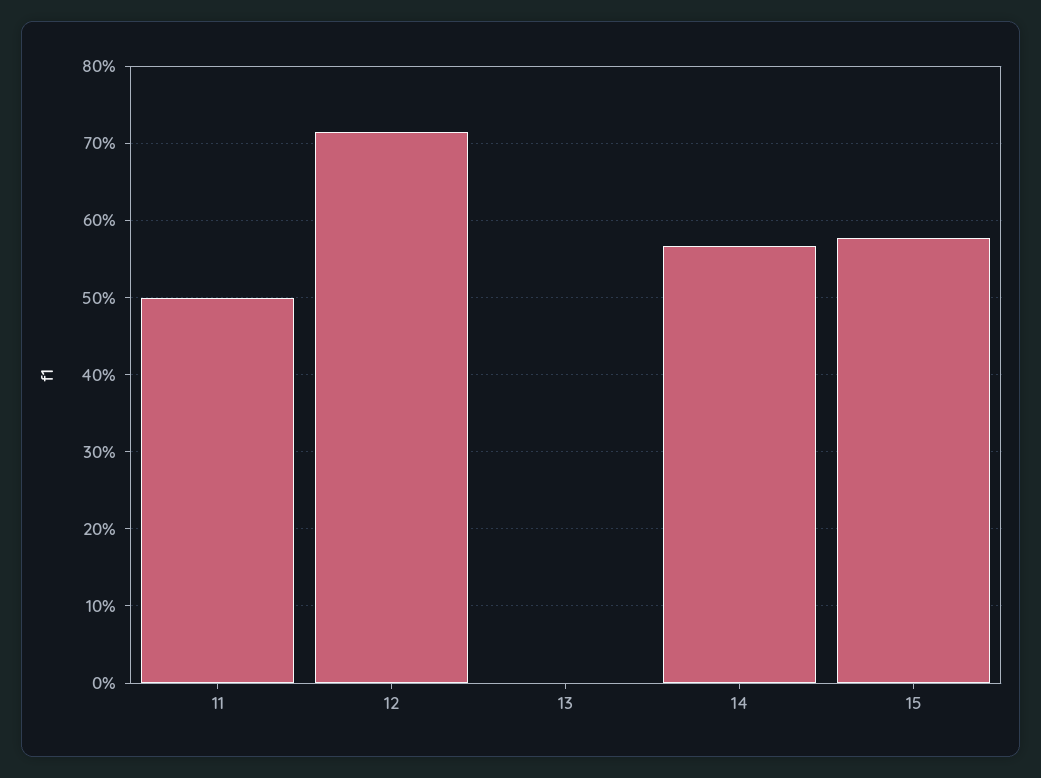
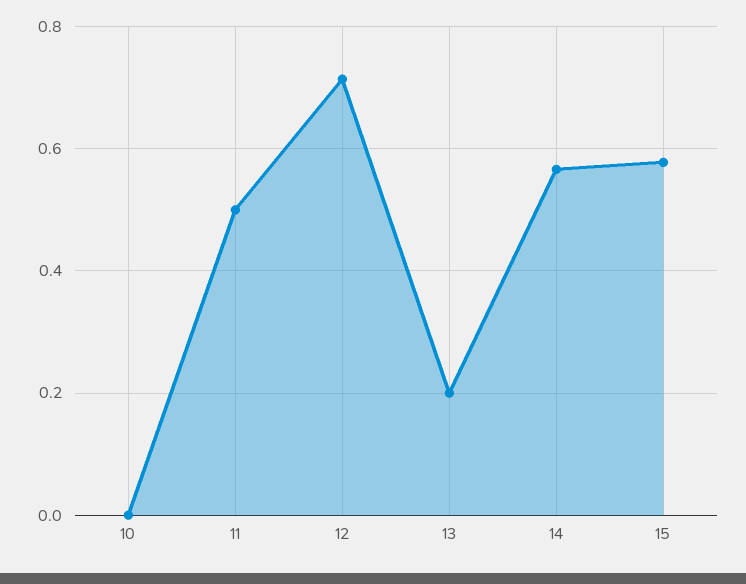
  {
    "11": 0.5,
    "12": 0.71,
-   "13": 0,
+   "13": 0.2,
    "14": 0.57,
-   "15": 0.58
+   "15": 0.58,
+   "10": 0
  }

